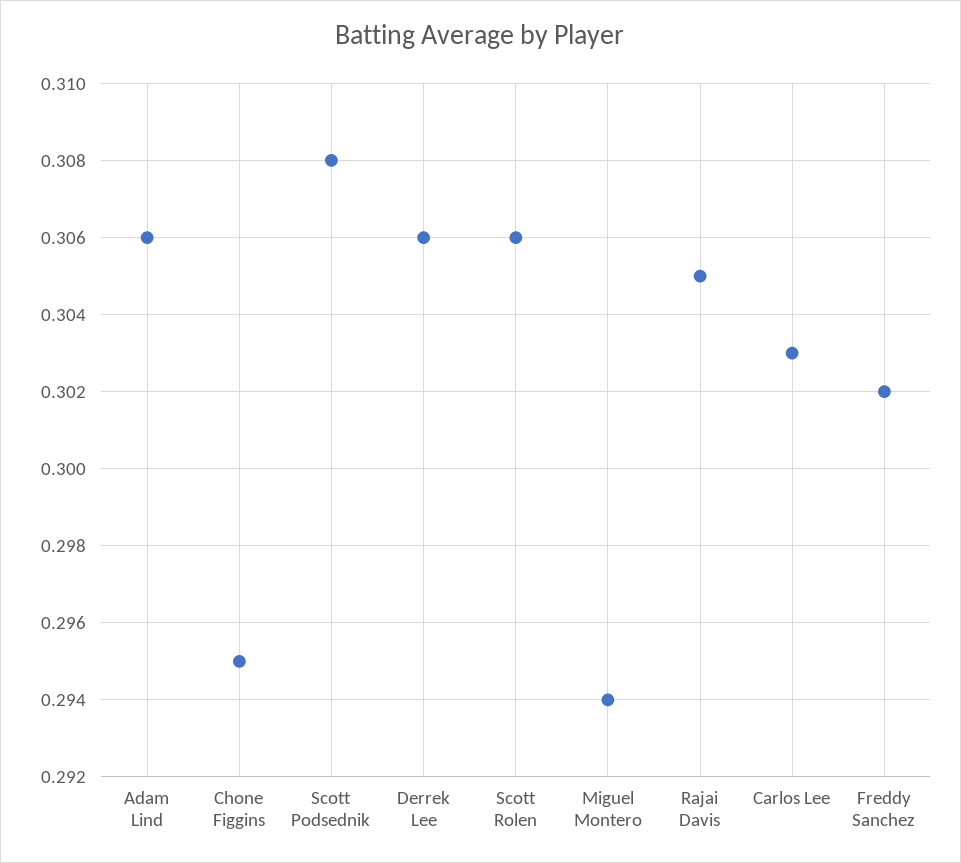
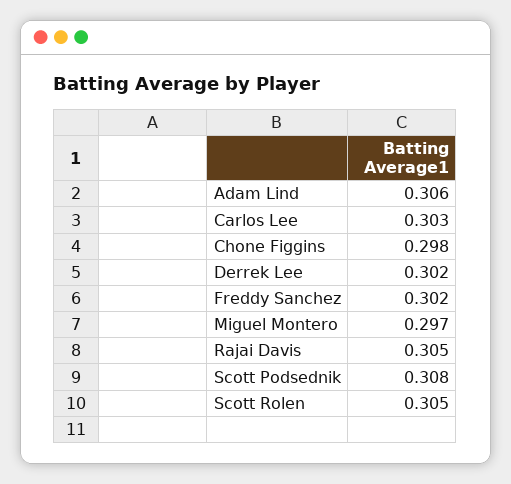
  {
    "Adam Lind": 0.306,
-   "Chone Figgins": 0.295,
+   "Chone Figgins": 0.298,
    "Scott Podsednik": 0.308,
-   "Derrek Lee": 0.306,
+   "Derrek Lee": 0.302,
-   "Scott Rolen": 0.306,
+   "Scott Rolen": 0.305,
-   "Miguel Montero": 0.294,
+   "Miguel Montero": 0.297,
    "Rajai Davis": 0.305,
    "Carlos Lee": 0.303,
    "Freddy Sanchez": 0.302
  }

